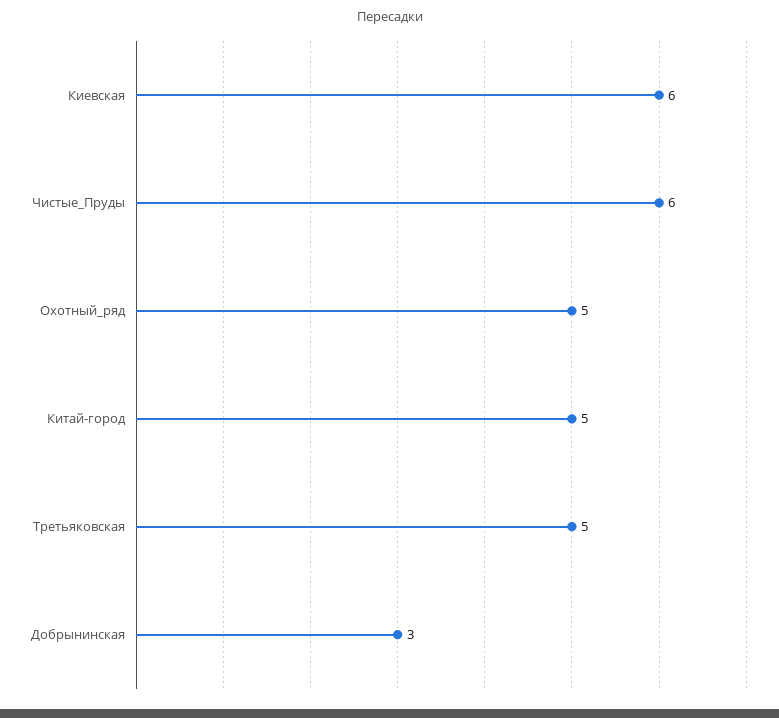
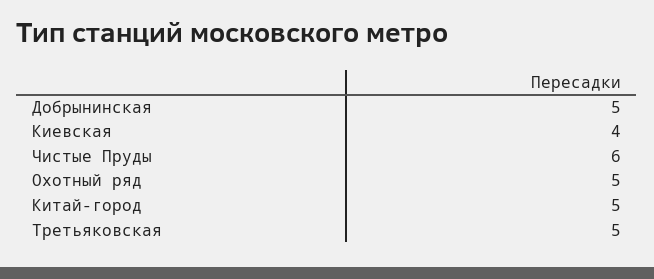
  {
-   "Киевская": 6,
+   "Киевская": 4,
    "Чистые_Пруды": 6,
    "Охотный_ряд": 5,
    "Китай-город": 5,
    "Третьяковская": 5,
-   "Добрынинская": 3
+   "Добрынинская": 5
  }

